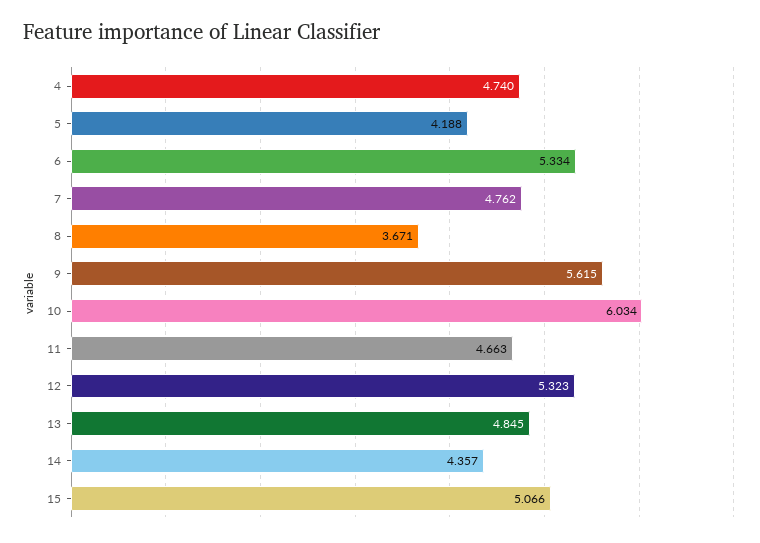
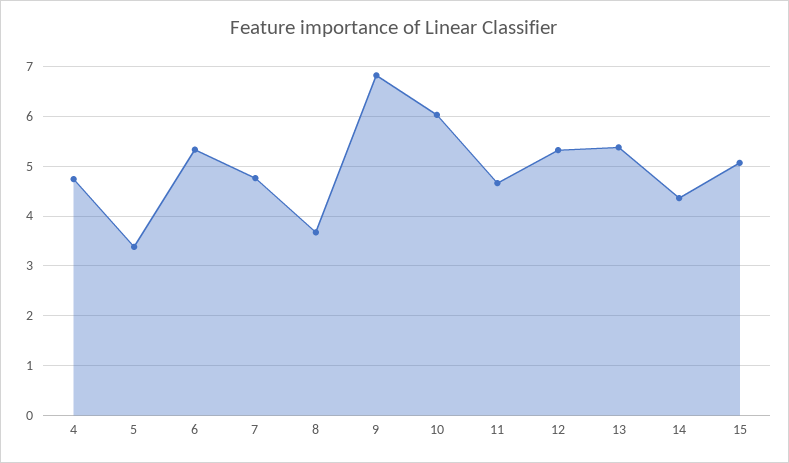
  {
    "4": 4.74,
-   "5": 4.188,
+   "5": 3.4,
    "6": 5.334,
    "7": 4.762,
    "8": 3.671,
-   "9": 5.615,
+   "9": 6.8,
    "10": 6.034,
    "11": 4.663,
    "12": 5.323,
-   "13": 4.845,
+   "13": 5.4,
    "14": 4.357,
    "15": 5.066
  }

